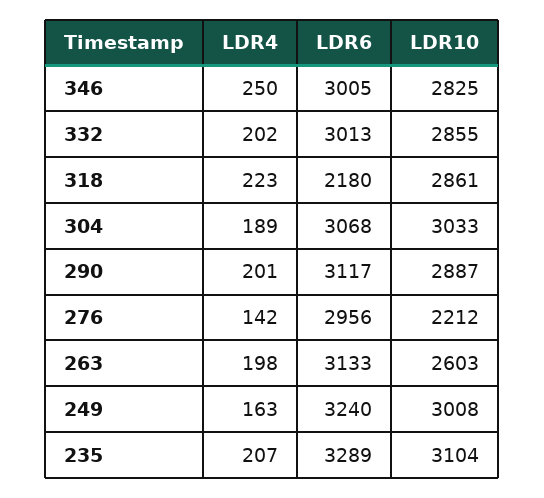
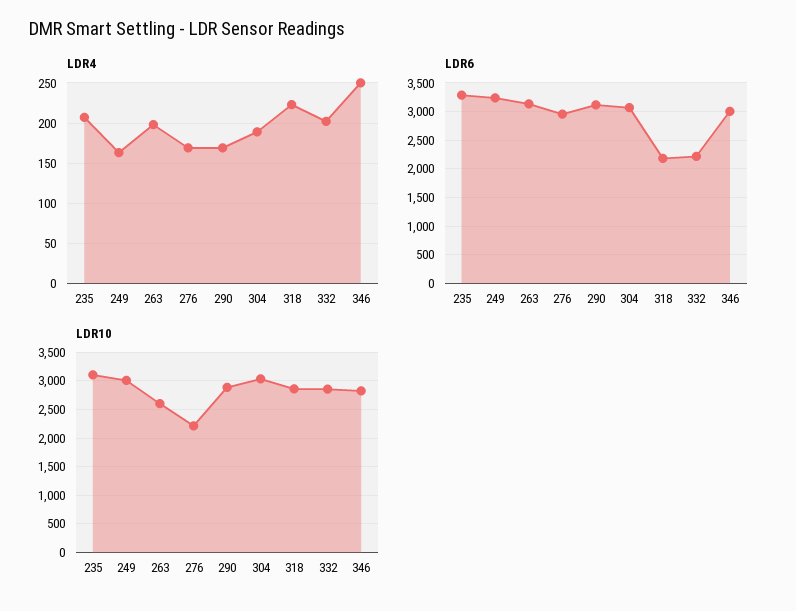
  {
    "LDR4": {
      "346": 250,
      "332": 202,
      "318": 223,
      "304": 189,
-     "290": 201,
+     "290": 170,
-     "276": 142,
+     "276": 170,
      "263": 198,
      "249": 163,
      "235": 207
    },
    "LDR6": {
      "346": 3005,
-     "332": 3013,
+     "332": 2250,
      "318": 2180,
      "304": 3068,
      "290": 3117,
      "276": 2956,
      "263": 3133,
      "249": 3240,
      "235": 3289
    },
    "LDR10": {
      "346": 2825,
      "332": 2855,
      "318": 2861,
      "304": 3033,
      "290": 2887,
      "276": 2212,
      "263": 2603,
      "249": 3008,
      "235": 3104
    }
  }

